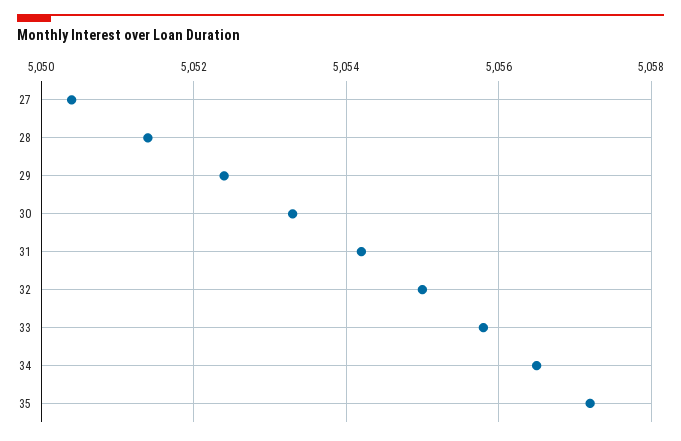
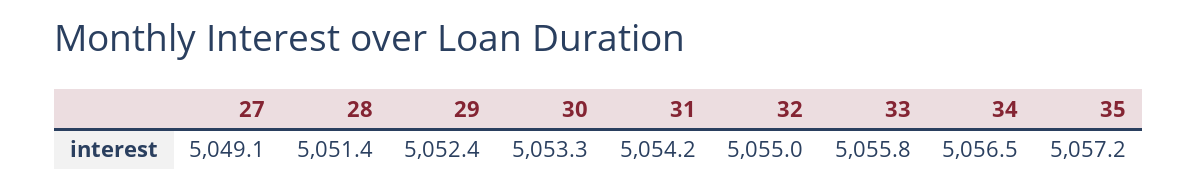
  {
-   "27": 5050.5,
+   "27": 5049.1,
    "28": 5051.4,
    "29": 5052.4,
    "30": 5053.3,
    "31": 5054.2,
    "32": 5055,
    "33": 5055.8,
    "34": 5056.5,
    "35": 5057.2
  }

